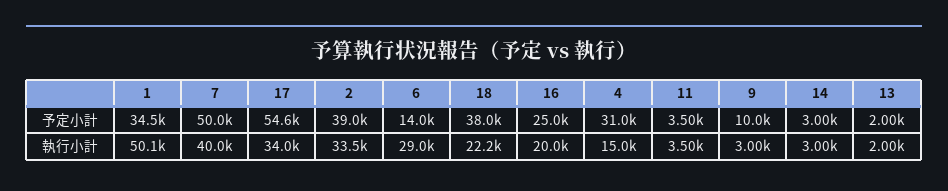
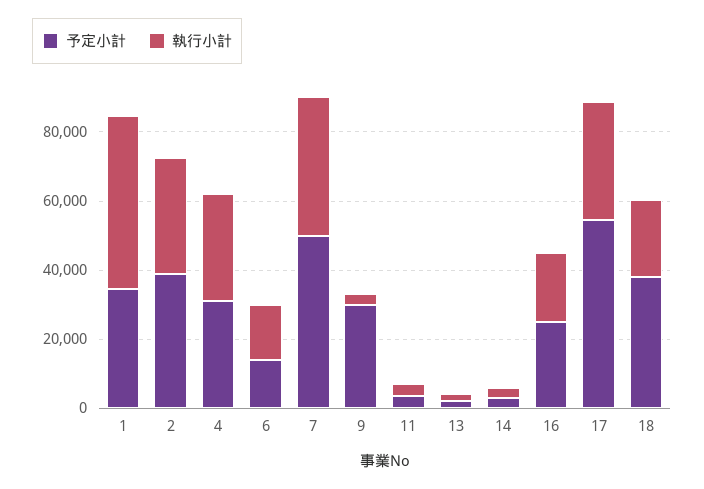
  {
    "予定小計": {
      "1": 34500,
      "7": 50000,
      "17": 54600,
      "2": 39000,
      "6": 14000,
      "18": 38000,
      "16": 25000,
      "4": 31000,
      "11": 3500,
-     "9": 10000,
+     "9": 30000,
      "14": 3000,
      "13": 2000
    },
    "執行小計": {
      "1": 50100,
      "7": 40000,
      "17": 34000,
      "2": 33500,
-     "6": 29000,
+     "6": 15000,
      "18": 22200,
      "16": 20000,
-     "4": 15000,
+     "4": 30000,
      "11": 3500,
      "9": 3000,
      "14": 3000,
      "13": 2000
    }
  }

